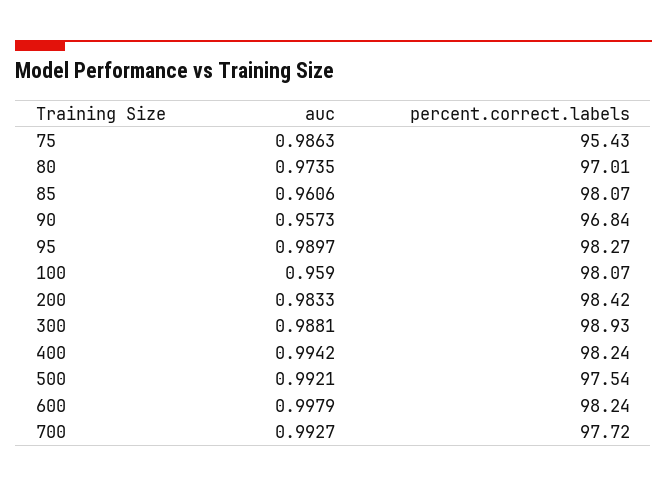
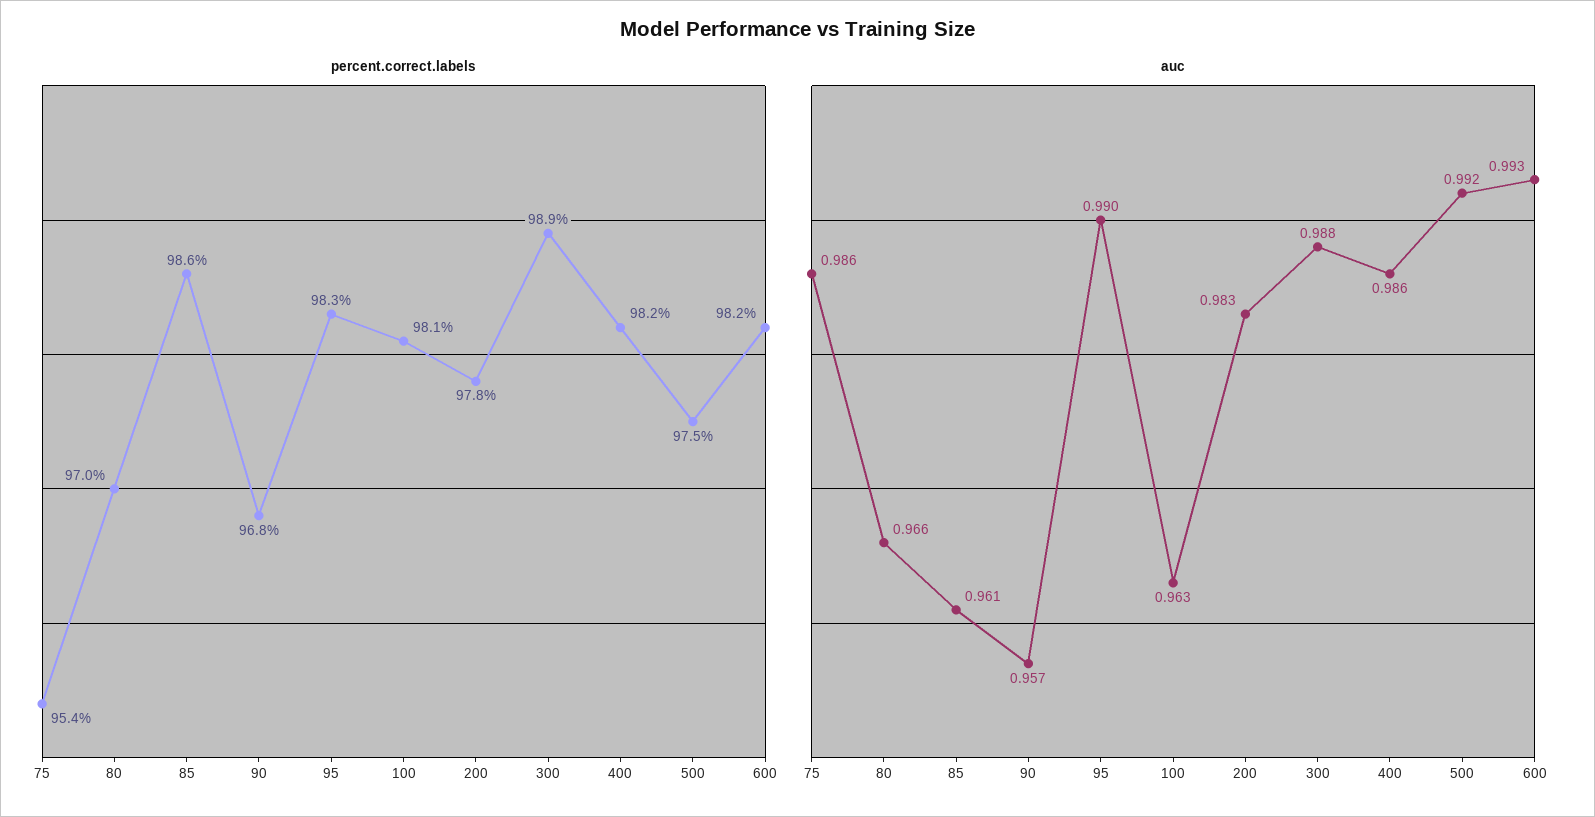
  {
    "auc": {
      "75": 0.9863,
-     "80": 0.9735,
+     "80": 0.966,
      "85": 0.9606,
      "90": 0.9573,
      "95": 0.9897,
-     "100": 0.959,
+     "100": 0.963,
      "200": 0.9833,
      "300": 0.9881,
-     "400": 0.9942,
+     "400": 0.986,
      "500": 0.9921,
-     "600": 0.9979,
+     "600": 0.993
-     "700": 0.9927
    },
    "percent.correct.labels": {
      "75": 95.43,
      "80": 97.01,
-     "85": 98.07,
+     "85": 98.6,
      "90": 96.84,
      "95": 98.27,
      "100": 98.07,
-     "200": 98.42,
+     "200": 97.8,
      "300": 98.93,
      "400": 98.24,
      "500": 97.54,
-     "600": 98.24,
+     "600": 98.24
-     "700": 97.72
    }
  }

